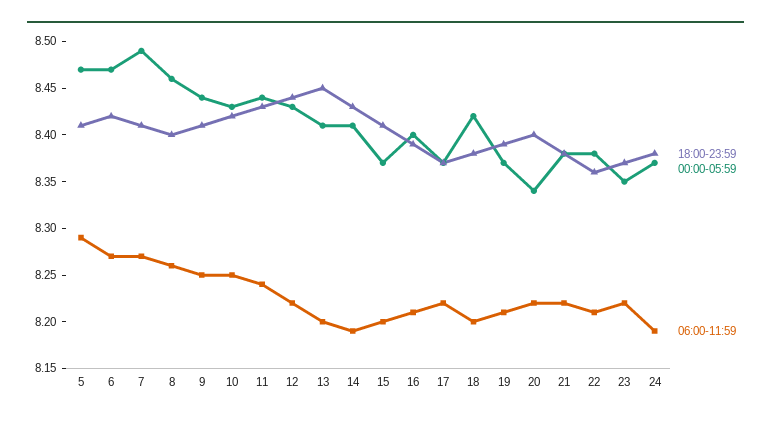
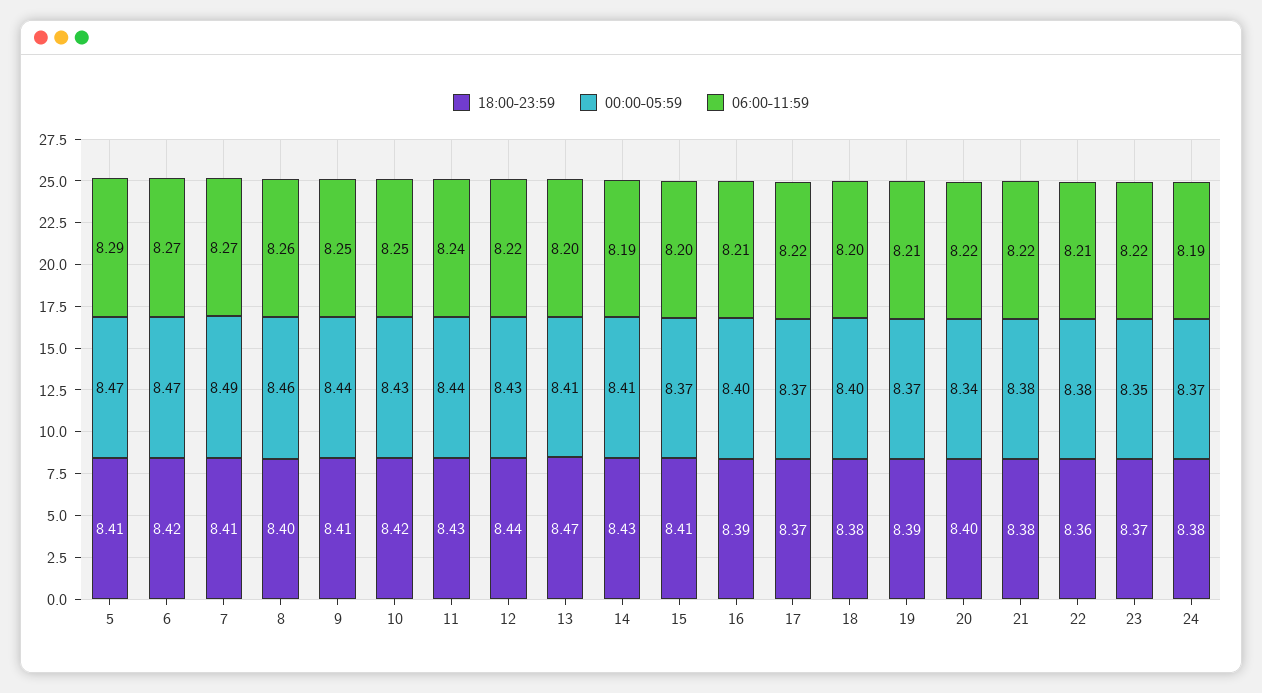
  {
    "18:00-23:59": {
      "5": 8.41,
      "6": 8.42,
      "7": 8.41,
      "8": 8.4,
      "9": 8.41,
      "10": 8.42,
      "11": 8.43,
      "12": 8.44,
-     "13": 8.45,
+     "13": 8.47,
      "14": 8.43,
      "15": 8.41,
      "16": 8.39,
      "17": 8.37,
      "18": 8.38,
      "19": 8.39,
      "20": 8.4,
      "21": 8.38,
      "22": 8.36,
      "23": 8.37,
      "24": 8.38
    },
    "00:00-05:59": {
      "5": 8.47,
      "6": 8.47,
      "7": 8.49,
      "8": 8.46,
      "9": 8.44,
      "10": 8.43,
      "11": 8.44,
      "12": 8.43,
      "13": 8.41,
      "14": 8.41,
      "15": 8.37,
      "16": 8.4,
      "17": 8.37,
-     "18": 8.42,
+     "18": 8.4,
      "19": 8.37,
      "20": 8.34,
      "21": 8.38,
      "22": 8.38,
      "23": 8.35,
      "24": 8.37
    },
    "06:00-11:59": {
      "5": 8.29,
      "6": 8.27,
      "7": 8.27,
      "8": 8.26,
      "9": 8.25,
      "10": 8.25,
      "11": 8.24,
      "12": 8.22,
      "13": 8.2,
      "14": 8.19,
      "15": 8.2,
      "16": 8.21,
      "17": 8.22,
      "18": 8.2,
      "19": 8.21,
      "20": 8.22,
      "21": 8.22,
      "22": 8.21,
      "23": 8.22,
      "24": 8.19
    }
  }

